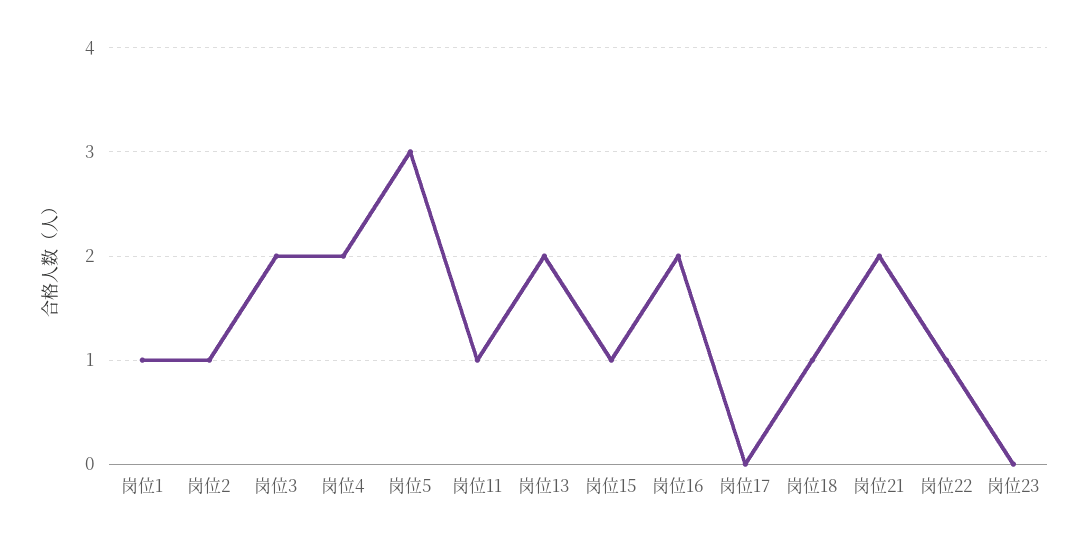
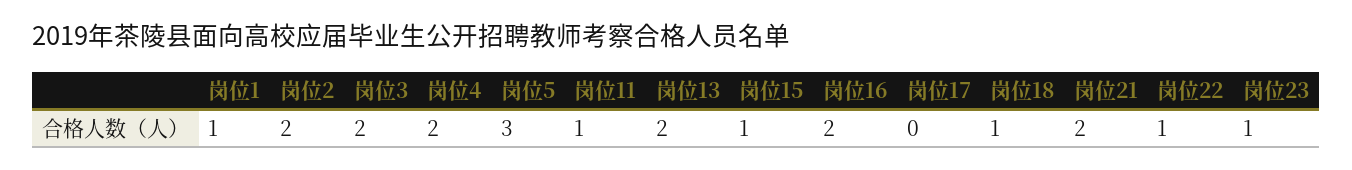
  {
    "岗位1": 1,
-   "岗位2": 1,
+   "岗位2": 2,
    "岗位3": 2,
    "岗位4": 2,
    "岗位5": 3,
    "岗位11": 1,
    "岗位13": 2,
    "岗位15": 1,
    "岗位16": 2,
    "岗位17": 0,
    "岗位18": 1,
    "岗位21": 2,
    "岗位22": 1,
-   "岗位23": 0
+   "岗位23": 1
  }

